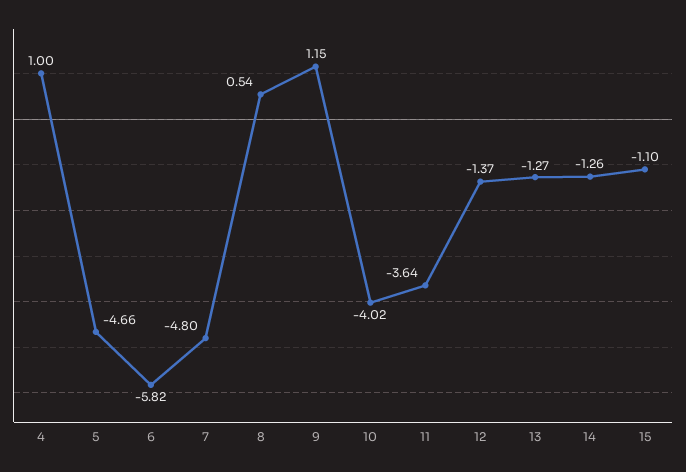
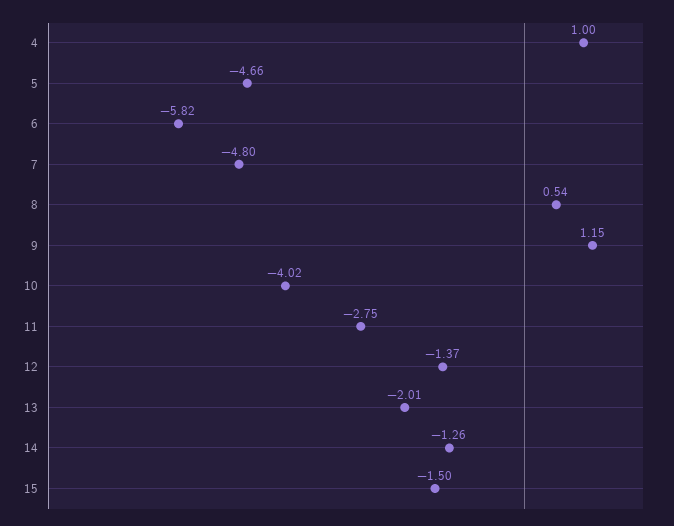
  {
    "4": 1,
    "5": -4.66,
    "6": -5.82,
    "7": -4.8,
    "8": 0.54,
    "9": 1.15,
    "10": -4.02,
-   "11": -3.64,
+   "11": -2.75,
    "12": -1.37,
-   "13": -1.27,
+   "13": -2.01,
    "14": -1.26,
-   "15": -1.1
+   "15": -1.5
  }

